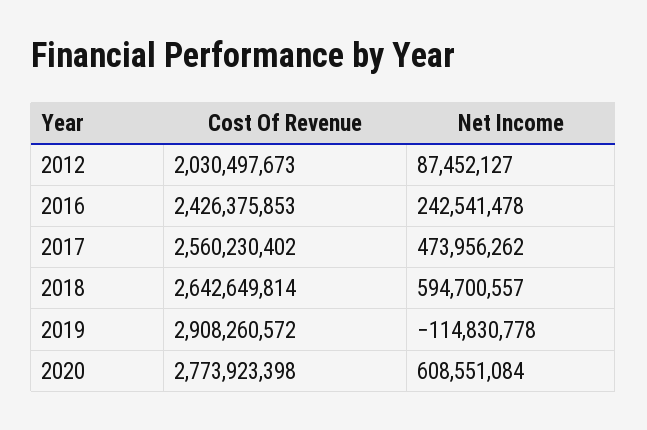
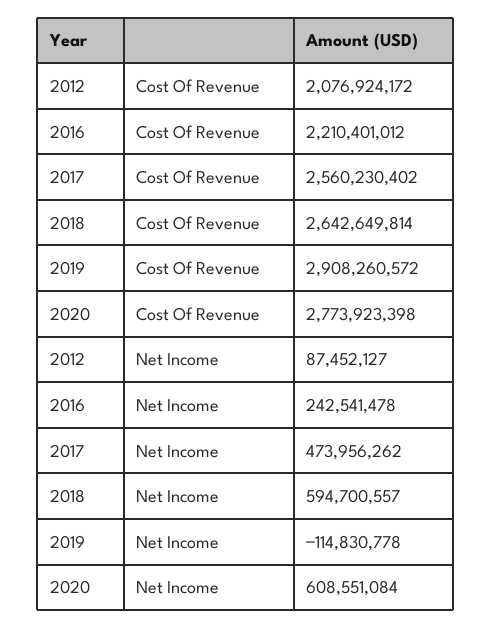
  {
    "Cost Of Revenue": {
-     "2012": 2030497673,
+     "2012": 2076924172,
-     "2016": 2426375853,
+     "2016": 2210401012,
      "2017": 2560230402,
      "2018": 2642649814,
      "2019": 2908260572,
      "2020": 2773923398
    },
    "Net Income": {
      "2012": 87452127,
      "2016": 242541478,
      "2017": 473956262,
      "2018": 594700557,
      "2019": -114830778,
      "2020": 608551084
    }
  }

